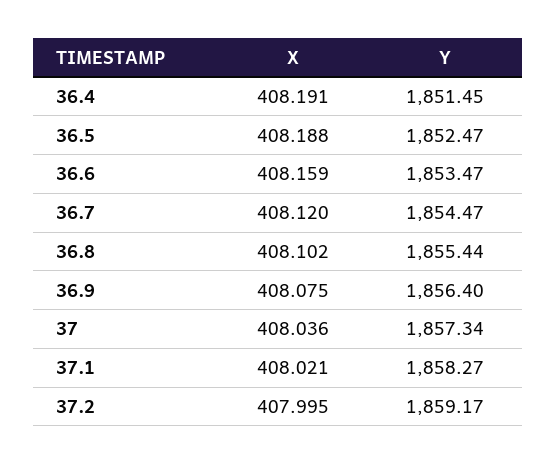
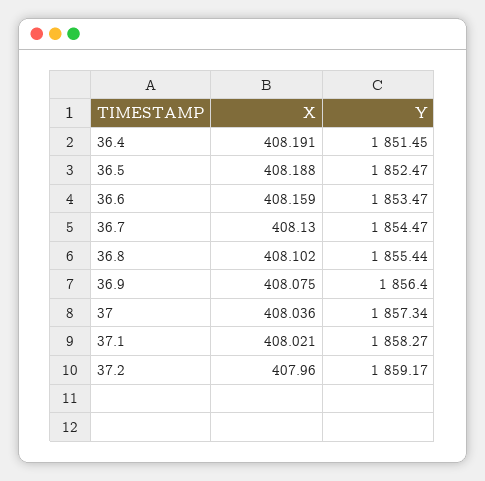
  {
    "X": {
      "36.4": 408.191,
      "36.5": 408.188,
      "36.6": 408.159,
-     "36.7": 408.12,
+     "36.7": 408.13,
      "36.8": 408.102,
      "36.9": 408.075,
      "37": 408.036,
      "37.1": 408.021,
-     "37.2": 407.995
+     "37.2": 407.96
    },
    "Y": {
      "36.4": 1851.45,
      "36.5": 1852.47,
      "36.6": 1853.47,
      "36.7": 1854.47,
      "36.8": 1855.44,
      "36.9": 1856.4,
      "37": 1857.34,
      "37.1": 1858.27,
      "37.2": 1859.17
    }
  }

